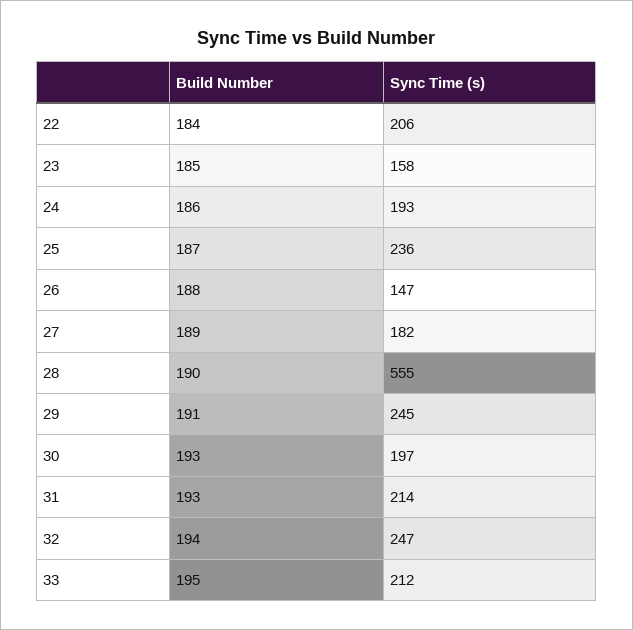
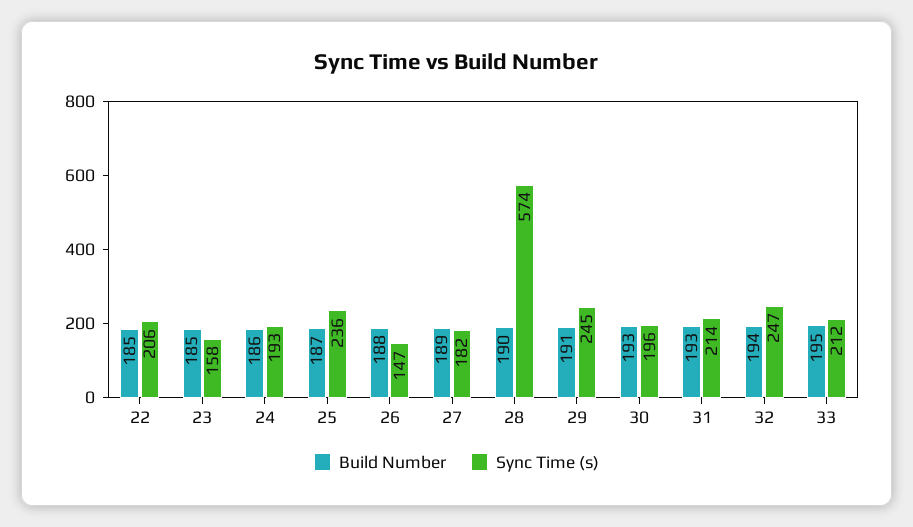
  {
    "Build Number": {
-     "22": 184,
+     "22": 185,
      "23": 185,
      "24": 186,
      "25": 187,
      "26": 188,
      "27": 189,
      "28": 190,
      "29": 191,
      "30": 193,
      "31": 193,
      "32": 194,
      "33": 195
    },
    "Sync Time (s)": {
      "22": 206,
      "23": 158,
      "24": 193,
      "25": 236,
      "26": 147,
      "27": 182,
-     "28": 555,
+     "28": 574,
      "29": 245,
-     "30": 197,
+     "30": 196,
      "31": 214,
      "32": 247,
      "33": 212
    }
  }

